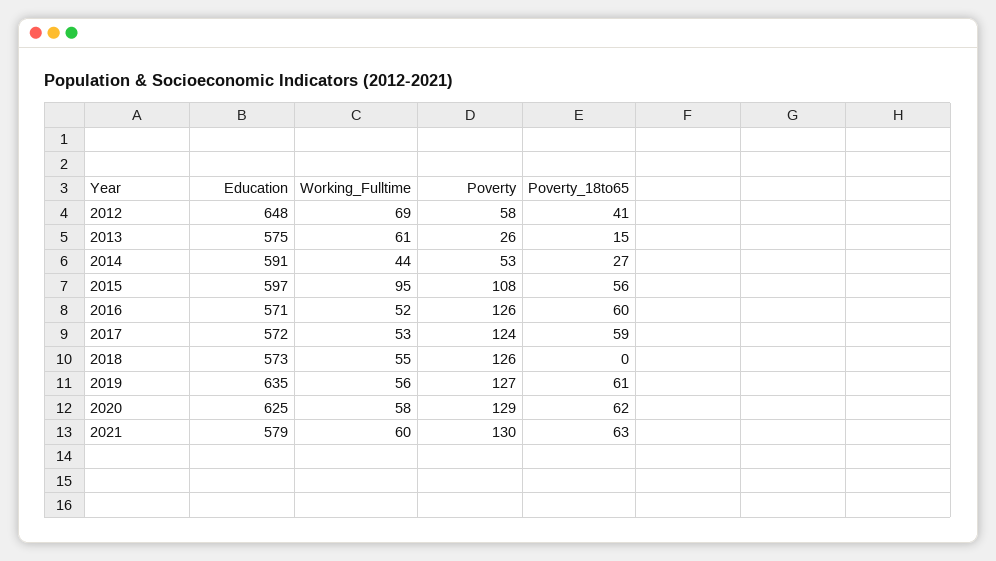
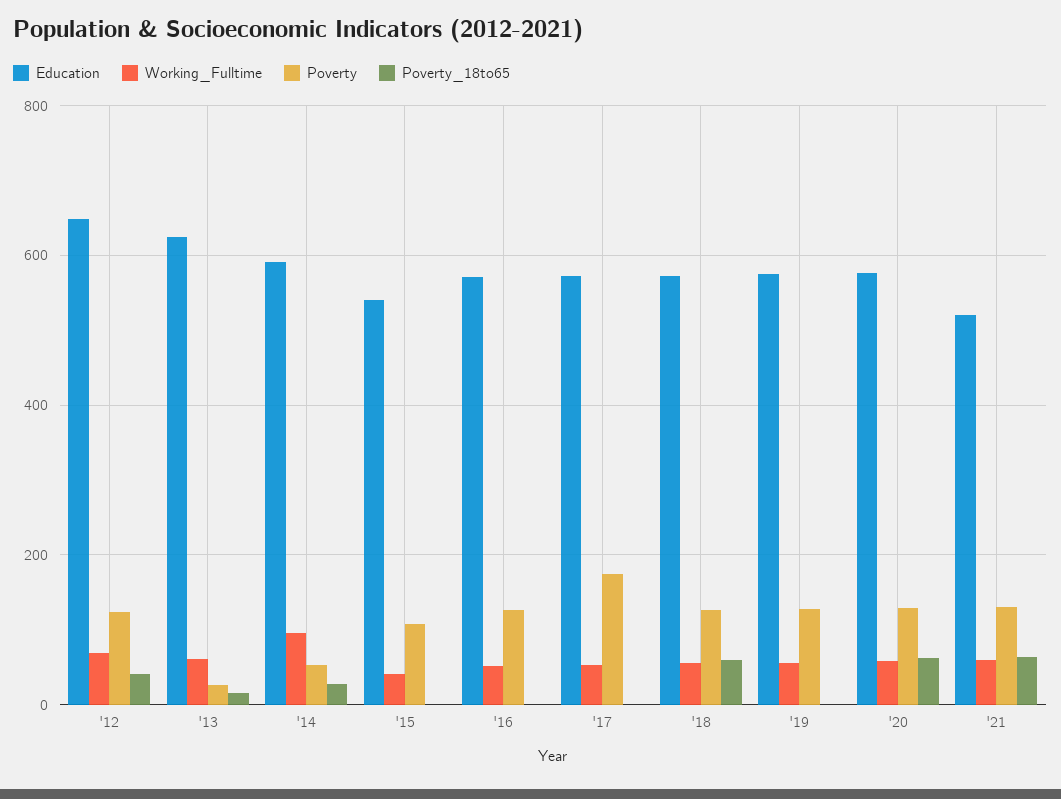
  {
    "Education": {
      "2012": 648,
-     "2013": 575,
+     "2013": 620,
      "2014": 591,
-     "2015": 597,
+     "2015": 540,
      "2016": 571,
      "2017": 572,
      "2018": 573,
-     "2019": 635,
+     "2019": 580,
-     "2020": 625,
+     "2020": 580,
-     "2021": 579
+     "2021": 520
    },
    "Working_Fulltime": {
      "2012": 69,
      "2013": 61,
-     "2014": 44,
+     "2014": 100,
-     "2015": 95,
+     "2015": 40,
      "2016": 52,
      "2017": 53,
      "2018": 55,
      "2019": 56,
      "2020": 58,
      "2021": 60
    },
    "Poverty": {
-     "2012": 58,
+     "2012": 120,
      "2013": 26,
      "2014": 53,
      "2015": 108,
      "2016": 126,
-     "2017": 124,
+     "2017": 180,
      "2018": 126,
      "2019": 127,
      "2020": 129,
      "2021": 130
    },
    "Poverty_18to65": {
      "2012": 41,
      "2013": 15,
      "2014": 27,
-     "2015": 56,
+     "2015": 0,
-     "2016": 60,
+     "2016": 0,
-     "2017": 59,
+     "2017": 0,
-     "2018": 0,
+     "2018": 60,
-     "2019": 61,
+     "2019": 0,
      "2020": 62,
      "2021": 63
    }
  }

